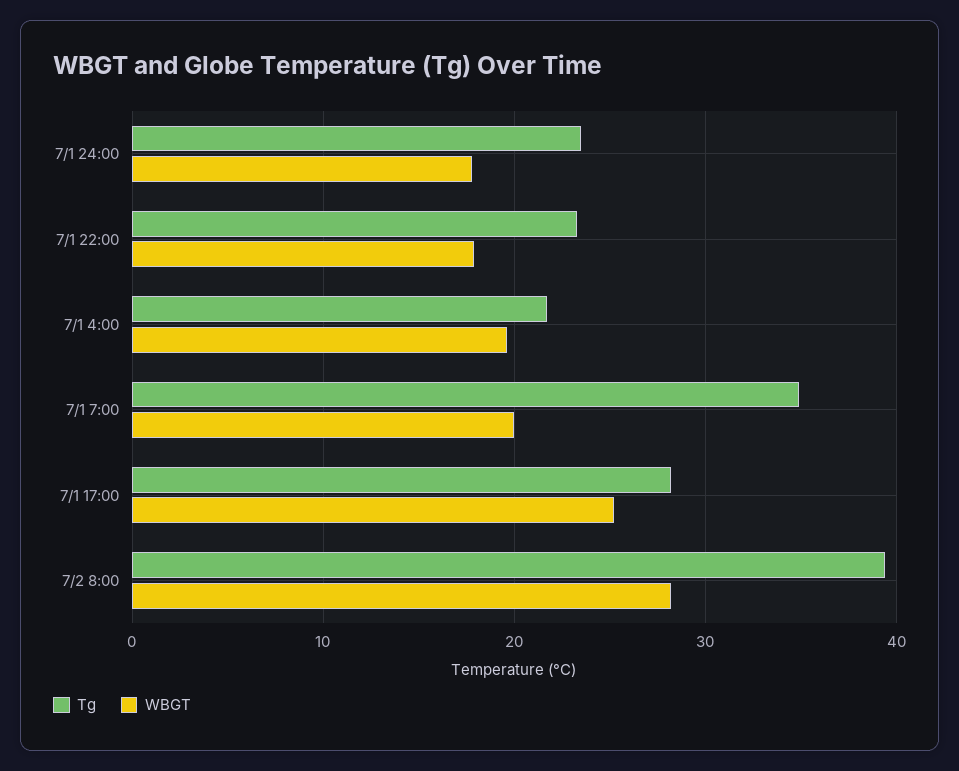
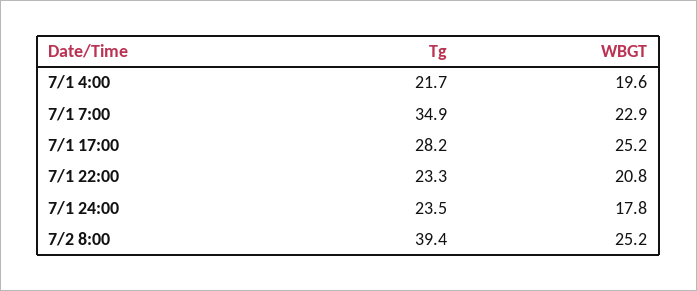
  {
    "Tg": {
      "7/1 24:00": 23.5,
      "7/1 22:00": 23.3,
      "7/1 4:00": 21.7,
      "7/1 7:00": 34.9,
      "7/1 17:00": 28.2,
      "7/2 8:00": 39.4
    },
    "WBGT": {
      "7/1 24:00": 17.8,
-     "7/1 22:00": 18,
+     "7/1 22:00": 20.8,
      "7/1 4:00": 19.6,
-     "7/1 7:00": 20,
+     "7/1 7:00": 22.9,
      "7/1 17:00": 25.2,
-     "7/2 8:00": 28
+     "7/2 8:00": 25.2
    }
  }

